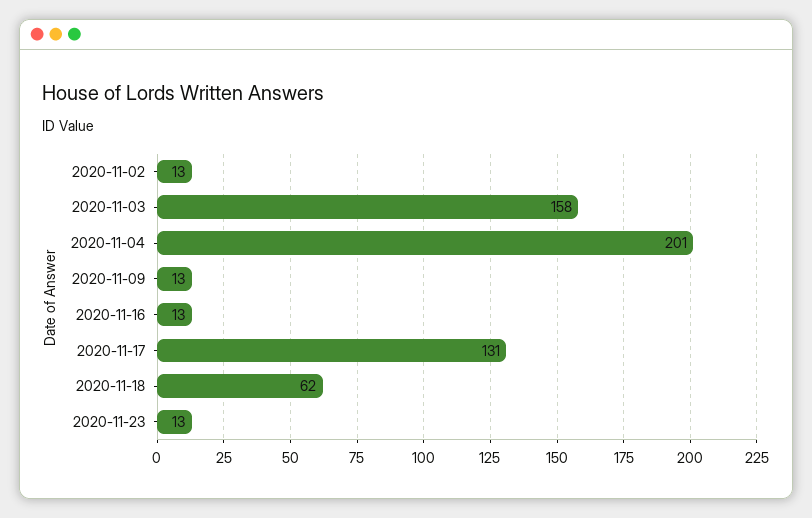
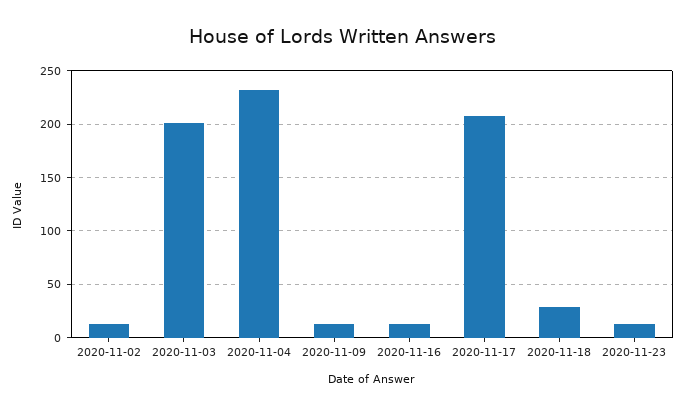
  {
    "2020-11-02": 13,
-   "2020-11-03": 158,
+   "2020-11-03": 200,
-   "2020-11-04": 201,
+   "2020-11-04": 230,
    "2020-11-09": 13,
    "2020-11-16": 13,
-   "2020-11-17": 131,
+   "2020-11-17": 210,
-   "2020-11-18": 62,
+   "2020-11-18": 30,
    "2020-11-23": 13
  }

